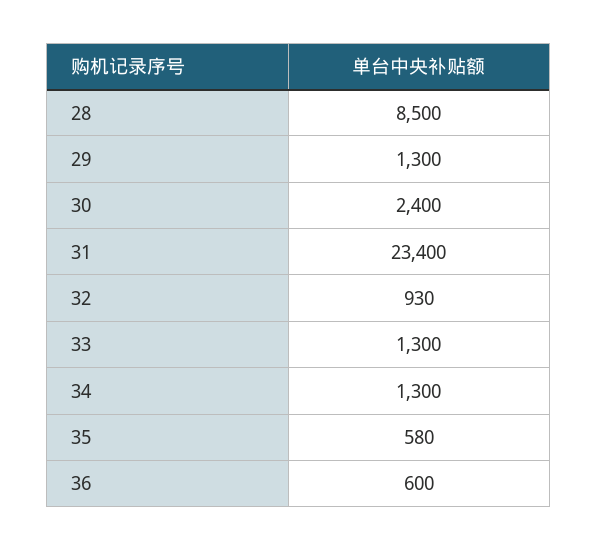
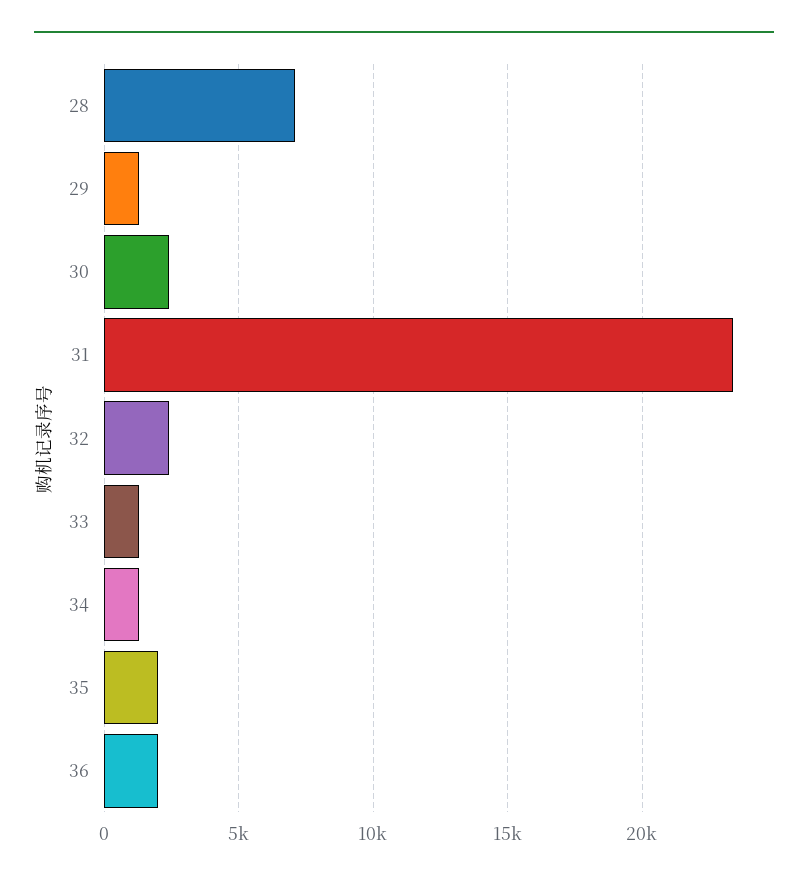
  {
-   "28": 8500,
+   "28": 7000,
    "29": 1300,
    "30": 2400,
    "31": 23400,
-   "32": 930,
+   "32": 2500,
    "33": 1300,
    "34": 1300,
-   "35": 580,
+   "35": 2000,
-   "36": 600
+   "36": 2000
  }

